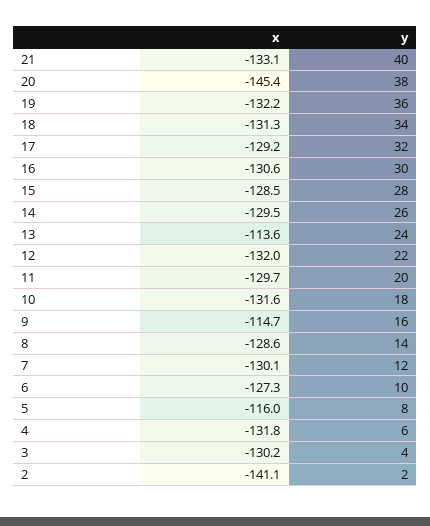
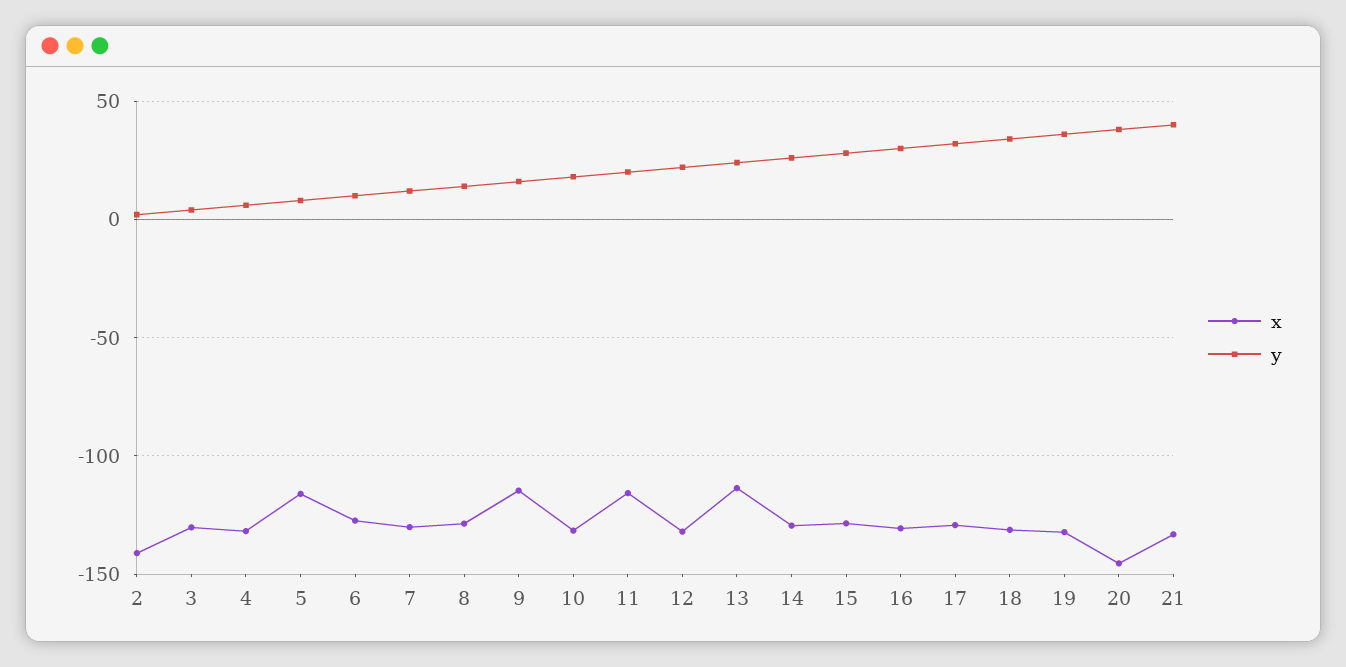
  {
    "x": {
      "21": -133.1,
      "20": -145.4,
      "19": -132.2,
      "18": -131.3,
      "17": -129.2,
      "16": -130.6,
      "15": -128.5,
      "14": -129.5,
      "13": -113.6,
      "12": -132,
-     "11": -129.7,
+     "11": -115,
      "10": -131.6,
      "9": -114.7,
      "8": -128.6,
      "7": -130.1,
      "6": -127.3,
      "5": -116,
      "4": -131.8,
      "3": -130.2,
      "2": -141.1
    },
    "y": {
      "21": 40,
      "20": 38,
      "19": 36,
      "18": 34,
      "17": 32,
      "16": 30,
      "15": 28,
      "14": 26,
      "13": 24,
      "12": 22,
      "11": 20,
      "10": 18,
      "9": 16,
      "8": 14,
      "7": 12,
      "6": 10,
      "5": 8,
      "4": 6,
      "3": 4,
      "2": 2
    }
  }

